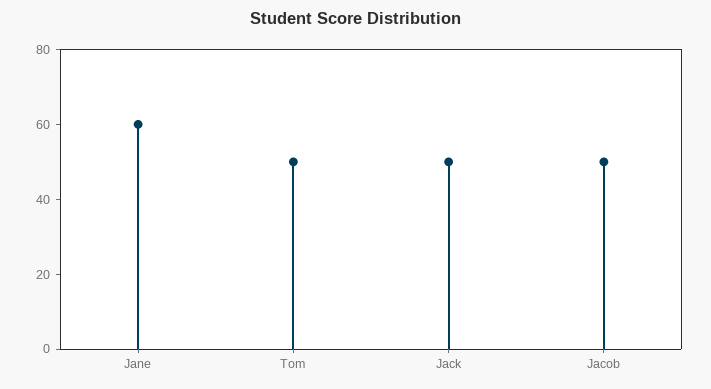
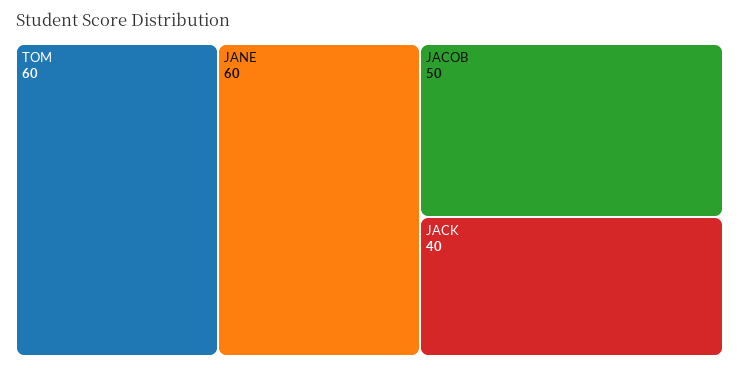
  {
    "Jane": 60,
-   "Tom": 50,
+   "Tom": 60,
-   "Jack": 50,
+   "Jack": 40,
    "Jacob": 50
  }

